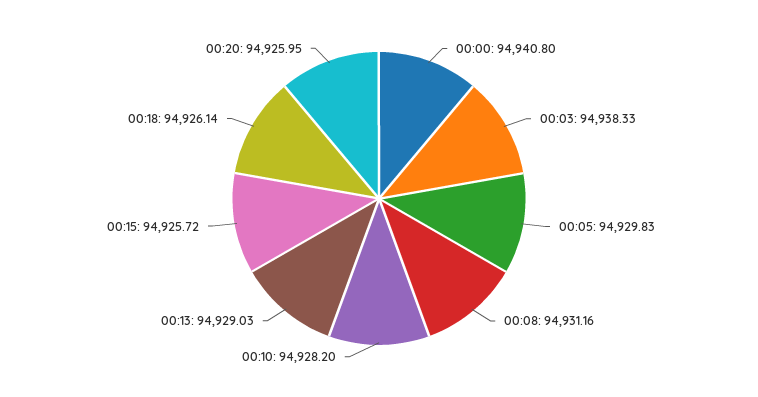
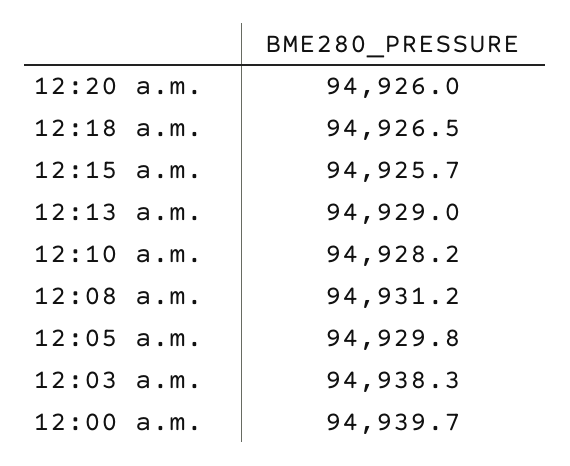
  {
-   "00:00": 94940.8,
+   "00:00": 94939.7,
    "00:03": 94938.33,
    "00:05": 94929.83,
    "00:08": 94931.16,
    "00:10": 94928.2,
    "00:13": 94929.03,
    "00:15": 94925.72,
-   "00:18": 94926.14,
+   "00:18": 94926.5,
    "00:20": 94925.95
  }

